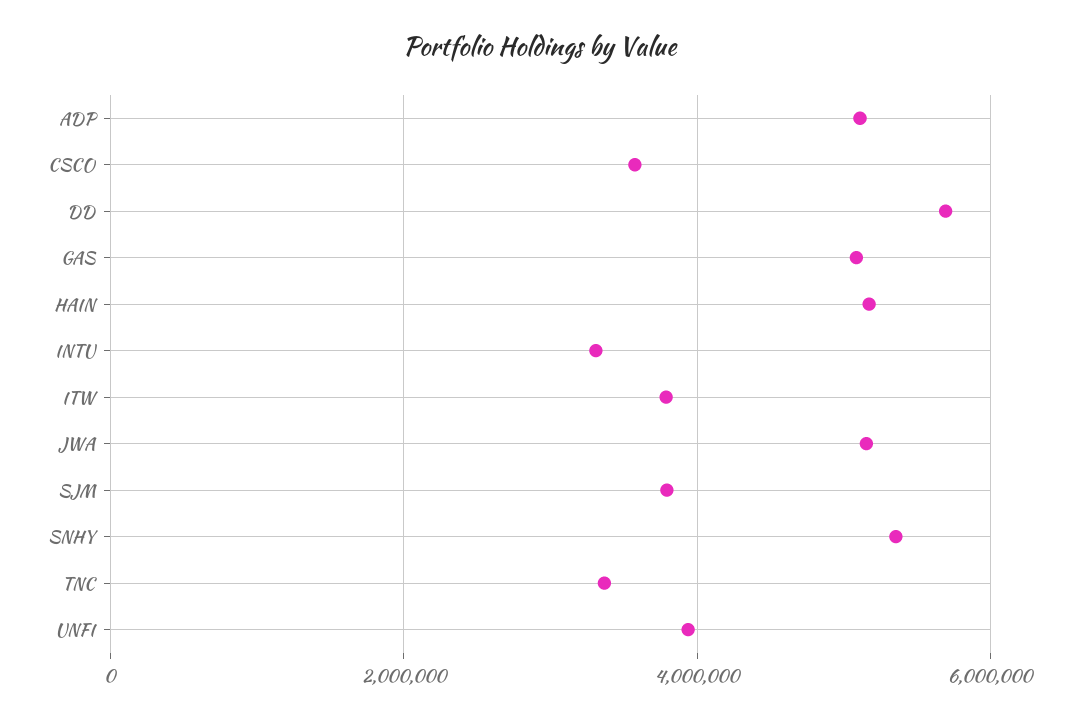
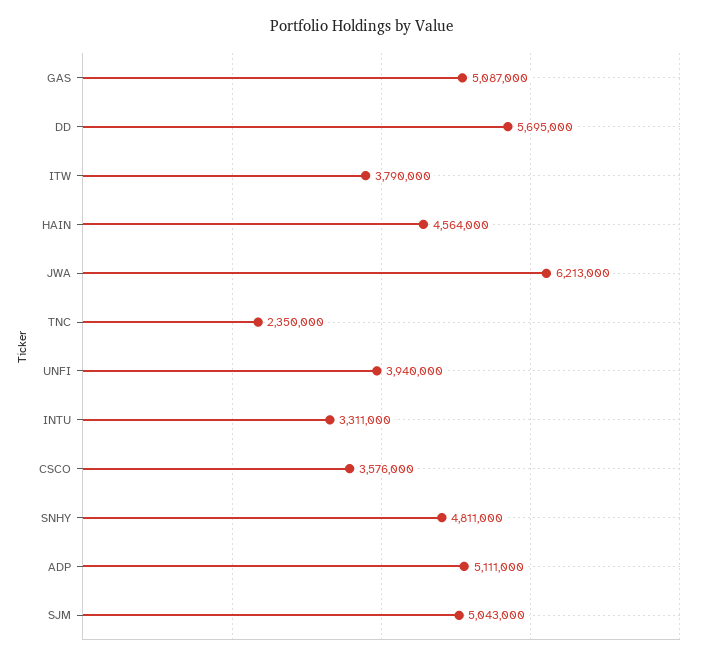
  {
    "ADP": 5111000,
    "CSCO": 3576000,
    "DD": 5695000,
    "GAS": 5087000,
-   "HAIN": 5200000,
+   "HAIN": 4564000,
    "INTU": 3311000,
    "ITW": 3790000,
-   "JWA": 5200000,
+   "JWA": 6213000,
-   "SJM": 3800000,
+   "SJM": 5043000,
-   "SNHY": 5400000,
+   "SNHY": 4811000,
-   "TNC": 3400000,
+   "TNC": 2350000,
    "UNFI": 3940000
  }

